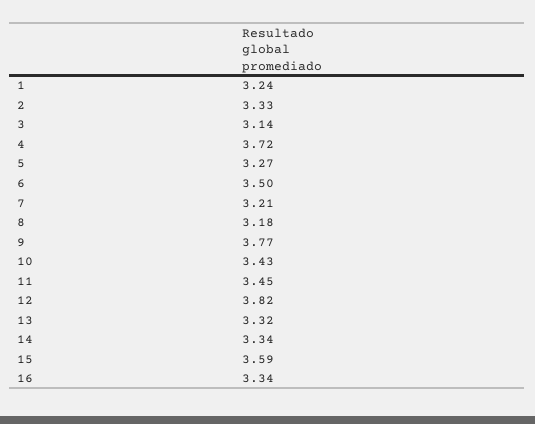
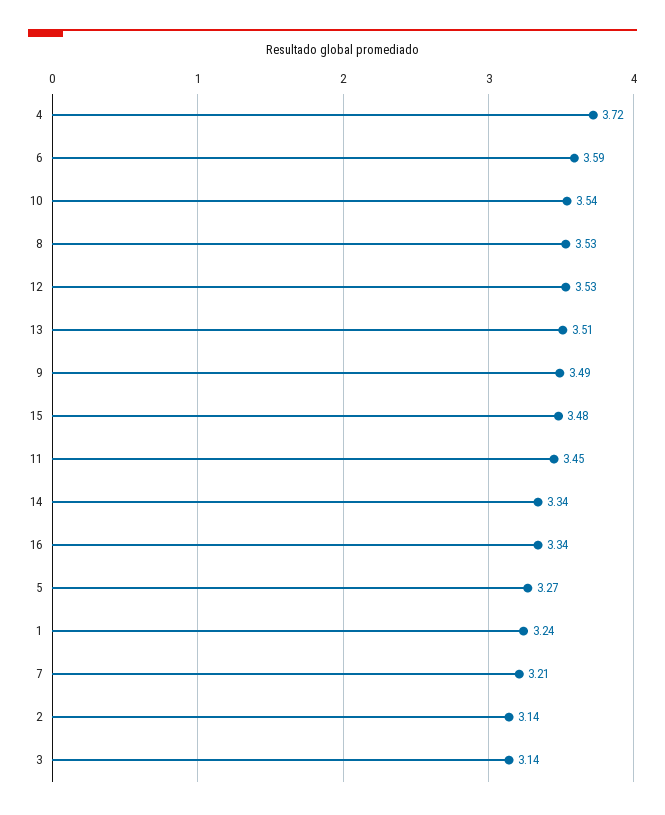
  {
    "1": 3.24,
-   "2": 3.33,
+   "2": 3.14,
    "3": 3.14,
    "4": 3.72,
    "5": 3.27,
-   "6": 3.5,
+   "6": 3.59,
    "7": 3.21,
-   "8": 3.18,
+   "8": 3.53,
-   "9": 3.77,
+   "9": 3.49,
-   "10": 3.43,
+   "10": 3.54,
    "11": 3.45,
-   "12": 3.82,
+   "12": 3.53,
-   "13": 3.32,
+   "13": 3.51,
    "14": 3.34,
-   "15": 3.59,
+   "15": 3.48,
    "16": 3.34
  }

